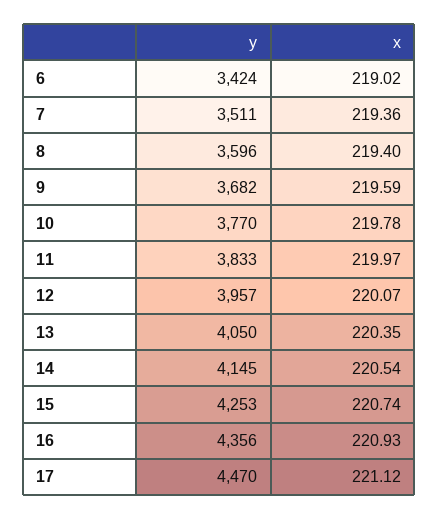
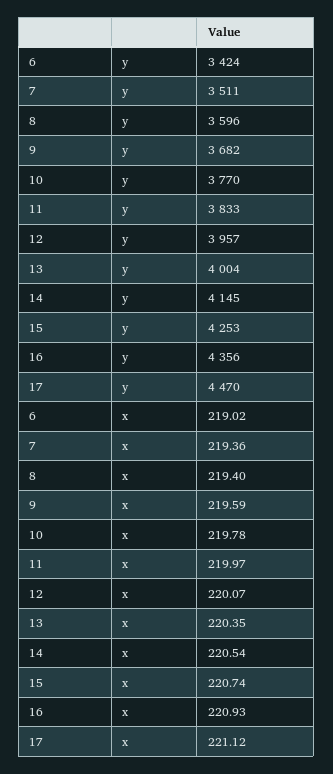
  {
    "y": {
      "6": 3424,
      "7": 3511,
      "8": 3596,
      "9": 3682,
      "10": 3770,
      "11": 3833,
      "12": 3957,
-     "13": 4050,
+     "13": 4004,
      "14": 4145,
      "15": 4253,
      "16": 4356,
      "17": 4470
    },
    "x": {
      "6": 219.02,
      "7": 219.36,
      "8": 219.4,
      "9": 219.59,
      "10": 219.78,
      "11": 219.97,
      "12": 220.07,
      "13": 220.35,
      "14": 220.54,
      "15": 220.74,
      "16": 220.93,
      "17": 221.12
    }
  }

